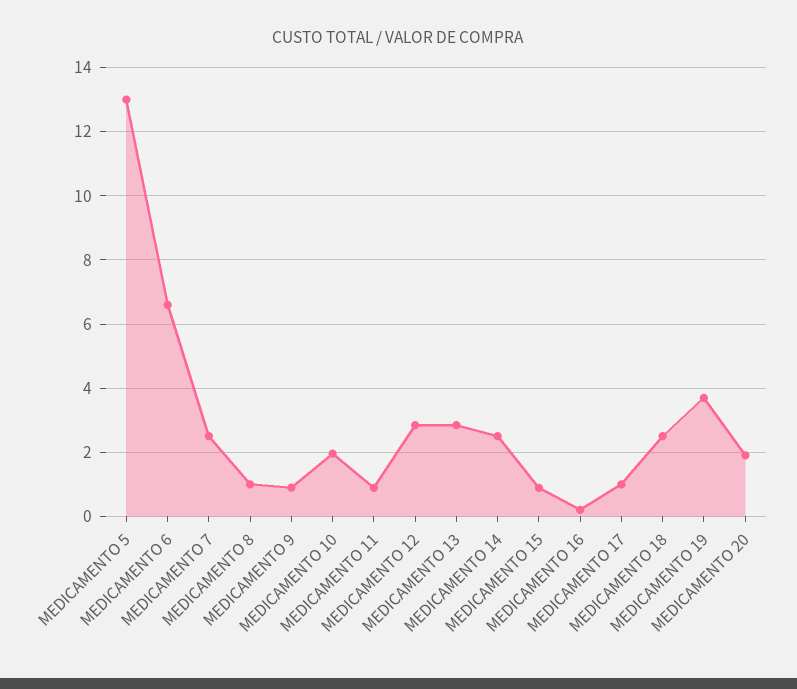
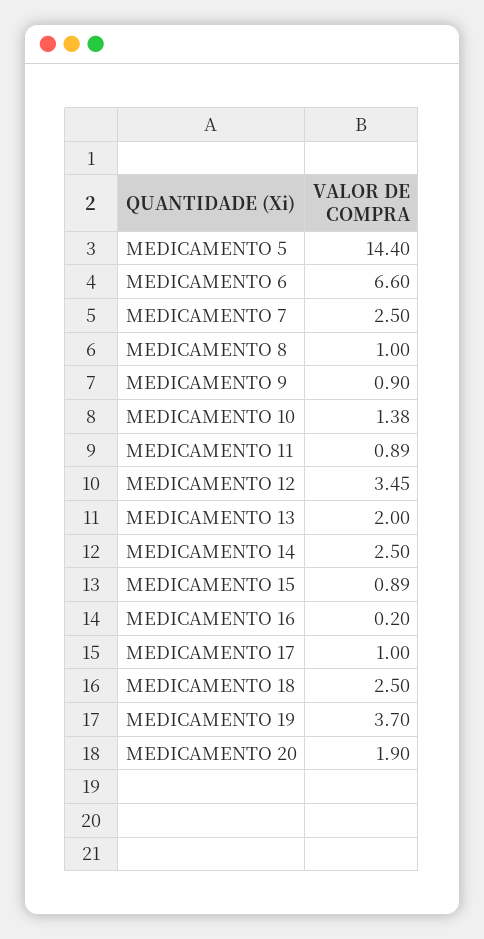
  {
-   "MEDICAMENTO 5": 13,
+   "MEDICAMENTO 5": 14.4,
    "MEDICAMENTO 6": 6.6,
    "MEDICAMENTO 7": 2.5,
    "MEDICAMENTO 8": 1,
    "MEDICAMENTO 9": 0.9,
-   "MEDICAMENTO 10": 2,
+   "MEDICAMENTO 10": 1.38,
    "MEDICAMENTO 11": 0.89,
-   "MEDICAMENTO 12": 2.8,
+   "MEDICAMENTO 12": 3.45,
-   "MEDICAMENTO 13": 2.8,
+   "MEDICAMENTO 13": 2,
    "MEDICAMENTO 14": 2.5,
    "MEDICAMENTO 15": 0.89,
    "MEDICAMENTO 16": 0.2,
    "MEDICAMENTO 17": 1,
    "MEDICAMENTO 18": 2.5,
    "MEDICAMENTO 19": 3.7,
    "MEDICAMENTO 20": 1.9
  }

